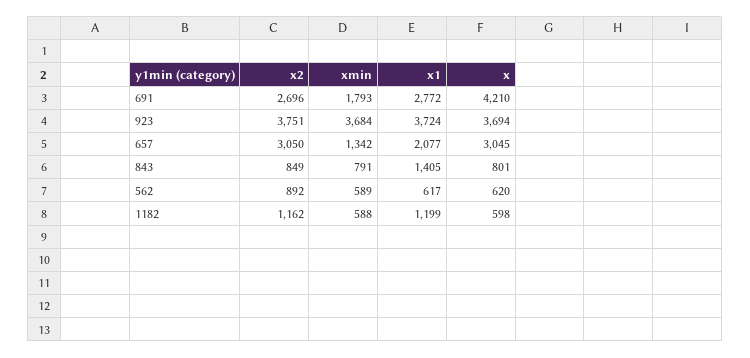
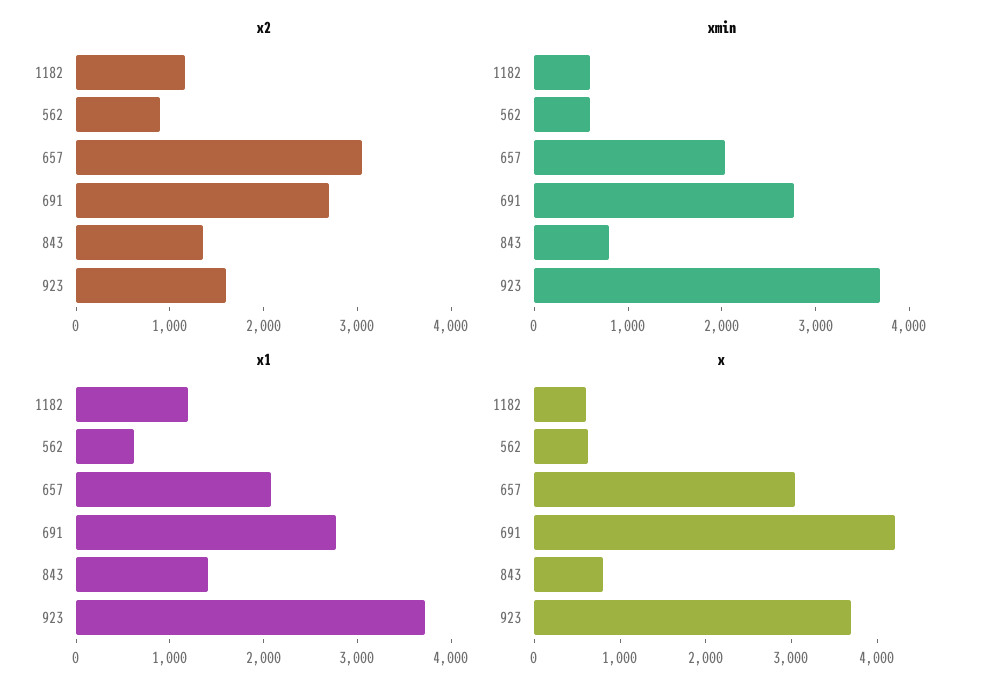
  {
    "x2": {
      "691": 2696,
-     "923": 3751,
+     "923": 1600,
      "657": 3050,
-     "843": 849,
+     "843": 1400,
      "562": 892,
      "1182": 1162
    },
    "xmin": {
-     "691": 1793,
+     "691": 2800,
      "923": 3684,
-     "657": 1342,
+     "657": 2000,
      "843": 791,
      "562": 589,
      "1182": 588
    },
    "x1": {
      "691": 2772,
      "923": 3724,
      "657": 2077,
      "843": 1405,
      "562": 617,
      "1182": 1199
    },
    "x": {
      "691": 4210,
      "923": 3694,
      "657": 3045,
      "843": 801,
      "562": 620,
      "1182": 598
    }
  }

